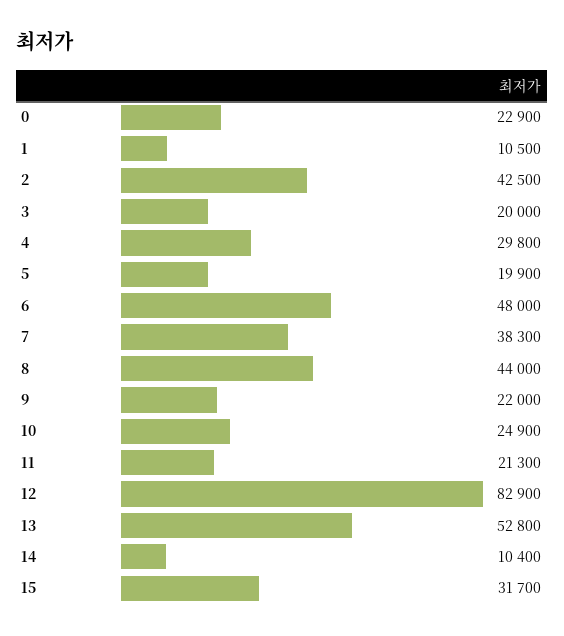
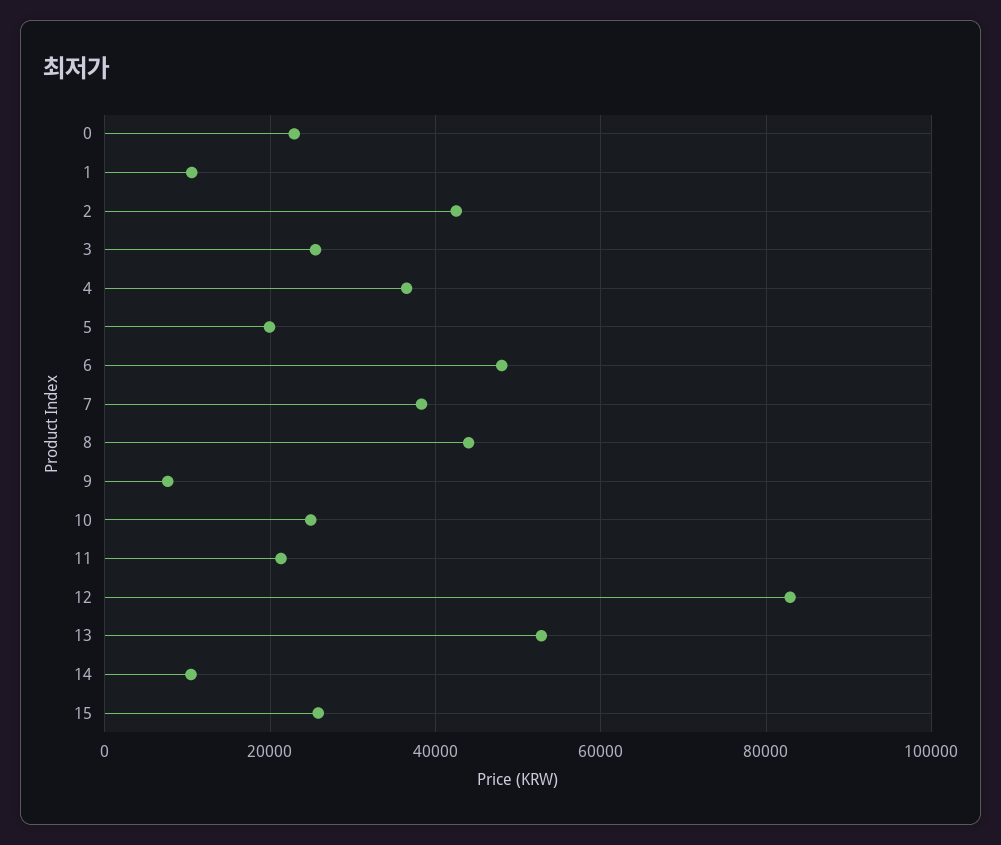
  {
    "0": 22900,
    "1": 10500,
    "2": 42500,
-   "3": 20000,
+   "3": 26000,
-   "4": 29800,
+   "4": 36000,
    "5": 19900,
    "6": 48000,
    "7": 38300,
    "8": 44000,
-   "9": 22000,
+   "9": 8000,
    "10": 24900,
    "11": 21300,
    "12": 82900,
    "13": 52800,
    "14": 10400,
-   "15": 31700
+   "15": 26000
  }

